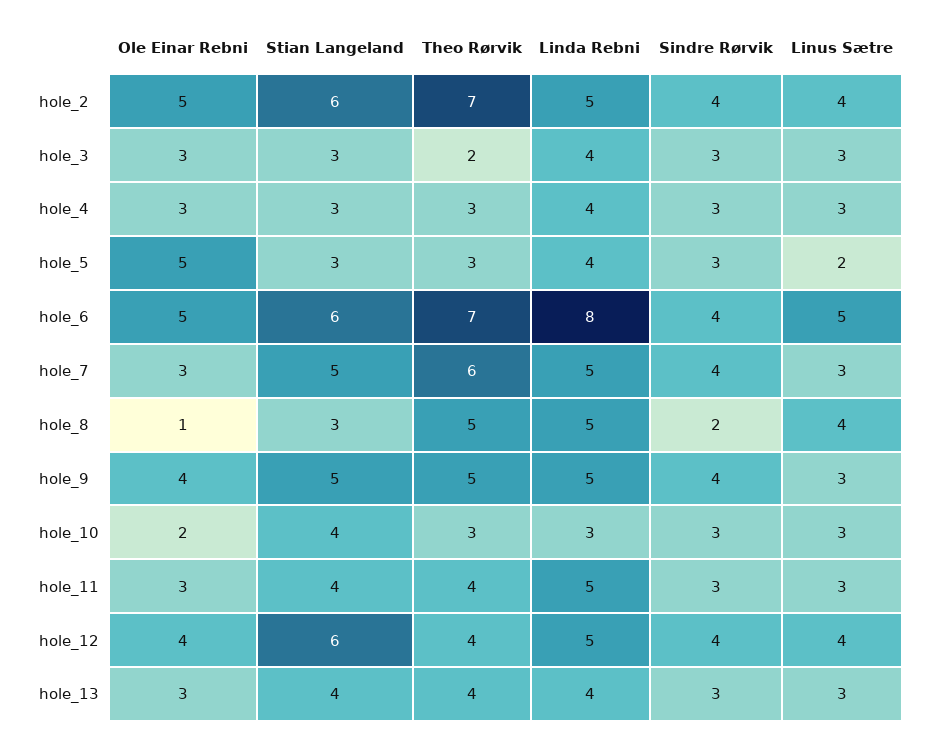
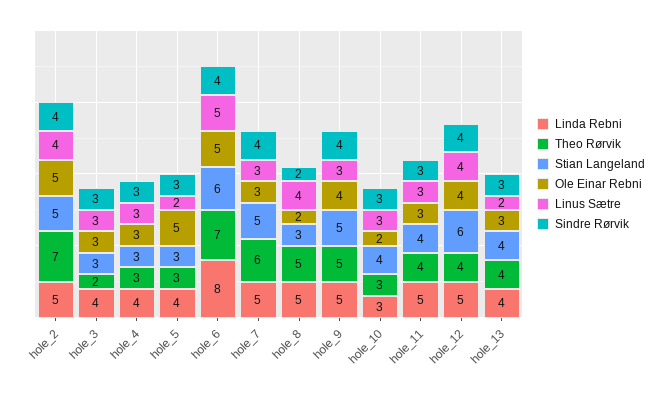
  {
    "Ole Einar Rebni": {
      "hole_2": 5,
      "hole_3": 3,
      "hole_4": 3,
      "hole_5": 5,
      "hole_6": 5,
      "hole_7": 3,
-     "hole_8": 1,
+     "hole_8": 2,
      "hole_9": 4,
      "hole_10": 2,
      "hole_11": 3,
      "hole_12": 4,
      "hole_13": 3
    },
    "Stian Langeland": {
-     "hole_2": 6,
+     "hole_2": 5,
      "hole_3": 3,
      "hole_4": 3,
      "hole_5": 3,
      "hole_6": 6,
      "hole_7": 5,
      "hole_8": 3,
      "hole_9": 5,
      "hole_10": 4,
      "hole_11": 4,
      "hole_12": 6,
      "hole_13": 4
    },
    "Theo Rørvik": {
      "hole_2": 7,
      "hole_3": 2,
      "hole_4": 3,
      "hole_5": 3,
      "hole_6": 7,
      "hole_7": 6,
      "hole_8": 5,
      "hole_9": 5,
      "hole_10": 3,
      "hole_11": 4,
      "hole_12": 4,
      "hole_13": 4
    },
    "Linda Rebni": {
      "hole_2": 5,
      "hole_3": 4,
      "hole_4": 4,
      "hole_5": 4,
      "hole_6": 8,
      "hole_7": 5,
      "hole_8": 5,
      "hole_9": 5,
      "hole_10": 3,
      "hole_11": 5,
      "hole_12": 5,
      "hole_13": 4
    },
    "Sindre Rørvik": {
      "hole_2": 4,
      "hole_3": 3,
      "hole_4": 3,
      "hole_5": 3,
      "hole_6": 4,
      "hole_7": 4,
      "hole_8": 2,
      "hole_9": 4,
      "hole_10": 3,
      "hole_11": 3,
      "hole_12": 4,
      "hole_13": 3
    },
    "Linus Sætre": {
      "hole_2": 4,
      "hole_3": 3,
      "hole_4": 3,
      "hole_5": 2,
      "hole_6": 5,
      "hole_7": 3,
      "hole_8": 4,
      "hole_9": 3,
      "hole_10": 3,
      "hole_11": 3,
      "hole_12": 4,
-     "hole_13": 3
+     "hole_13": 2
    }
  }

